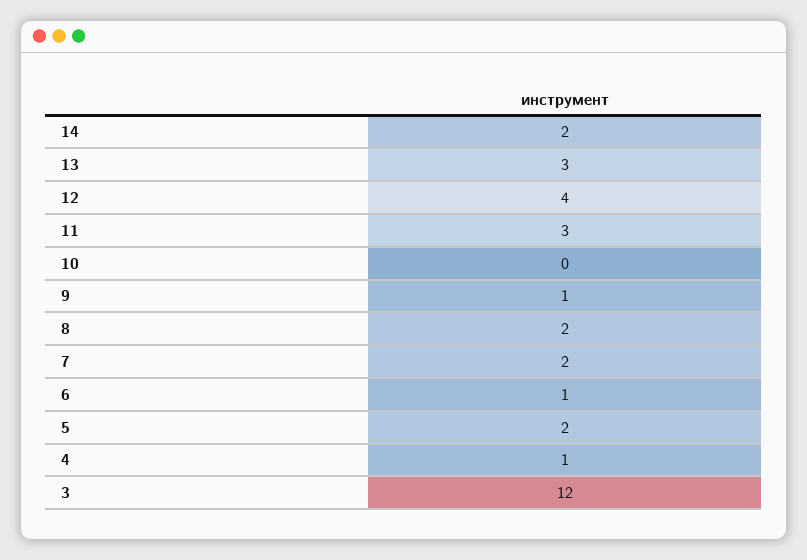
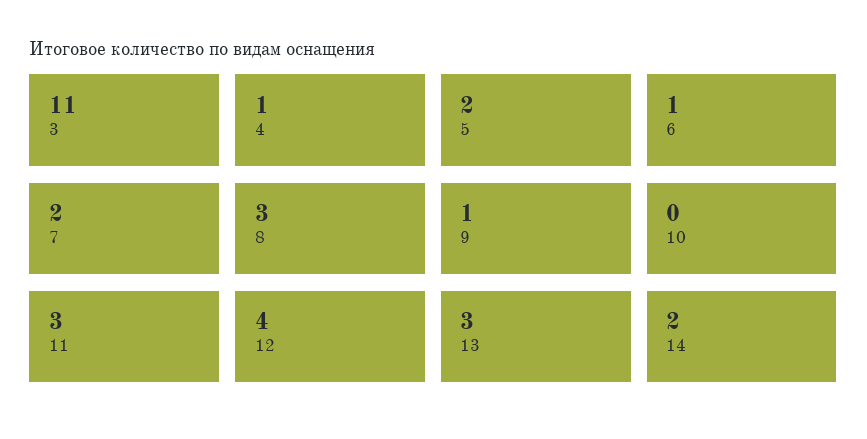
  {
    "14": 2,
    "13": 3,
    "12": 4,
    "11": 3,
    "10": 0,
    "9": 1,
-   "8": 2,
+   "8": 3,
    "7": 2,
    "6": 1,
    "5": 2,
    "4": 1,
-   "3": 12
+   "3": 11
  }

